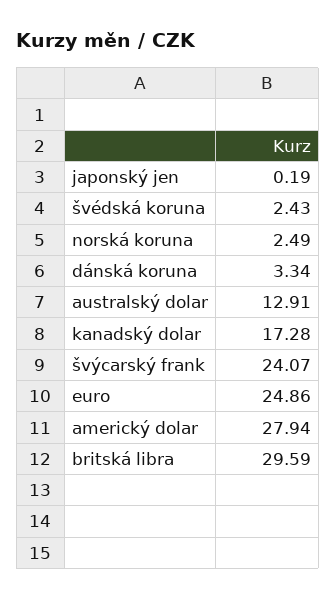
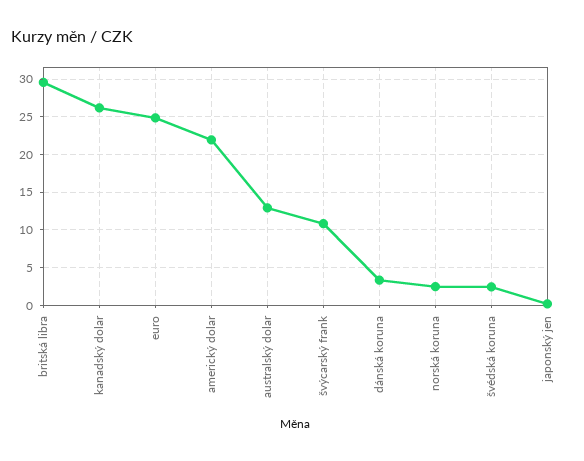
  {
    "japonský jen": 0.19,
    "švédská koruna": 2.43,
    "norská koruna": 2.49,
    "dánská koruna": 3.34,
    "australský dolar": 12.91,
-   "kanadský dolar": 17.28,
+   "kanadský dolar": 26,
-   "švýcarský frank": 24.07,
+   "švýcarský frank": 11,
    "euro": 24.86,
-   "americký dolar": 27.94,
+   "americký dolar": 22,
    "britská libra": 29.59
  }

